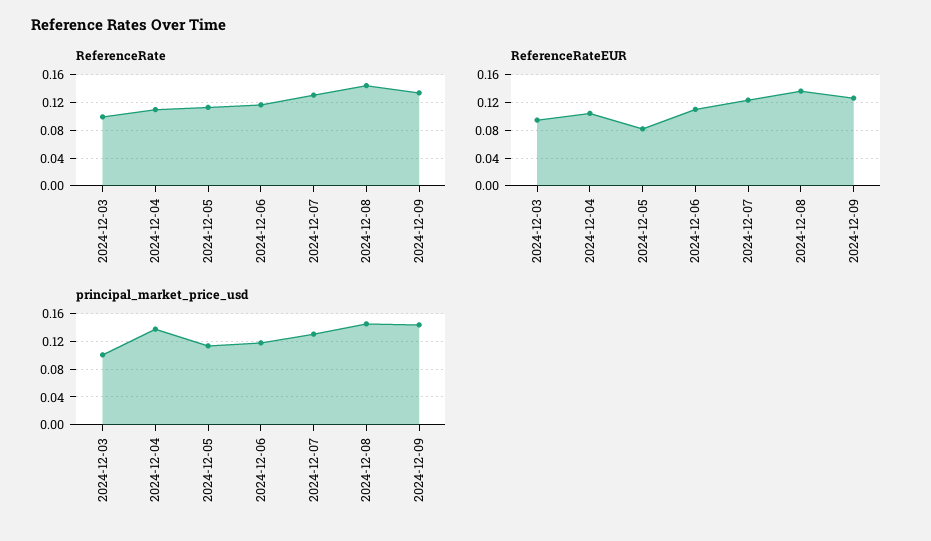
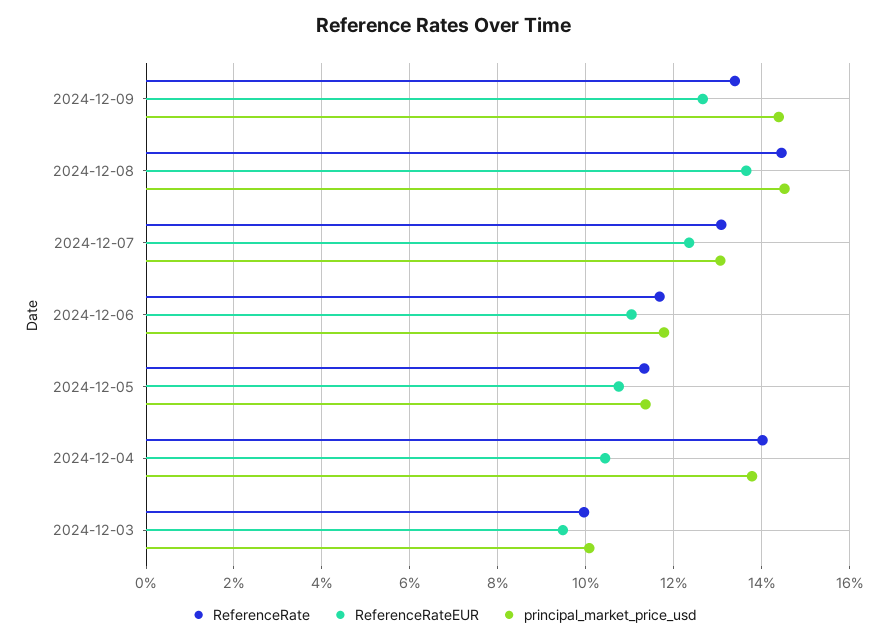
  {
    "ReferenceRate": {
      "2024-12-03": 0.1,
-     "2024-12-04": 0.11,
+     "2024-12-04": 0.14,
      "2024-12-05": 0.114,
      "2024-12-06": 0.116,
      "2024-12-07": 0.13,
      "2024-12-08": 0.144,
      "2024-12-09": 0.134
    },
    "ReferenceRateEUR": {
      "2024-12-03": 0.094,
      "2024-12-04": 0.104,
-     "2024-12-05": 0.08,
+     "2024-12-05": 0.108,
      "2024-12-06": 0.11,
      "2024-12-07": 0.124,
      "2024-12-08": 0.136,
      "2024-12-09": 0.126
    },
    "principal_market_price_usd": {
      "2024-12-03": 0.1,
      "2024-12-04": 0.138,
      "2024-12-05": 0.114,
      "2024-12-06": 0.118,
      "2024-12-07": 0.13,
      "2024-12-08": 0.146,
      "2024-12-09": 0.144
    }
  }

